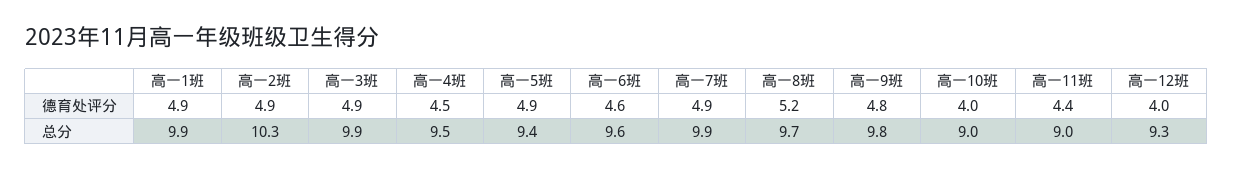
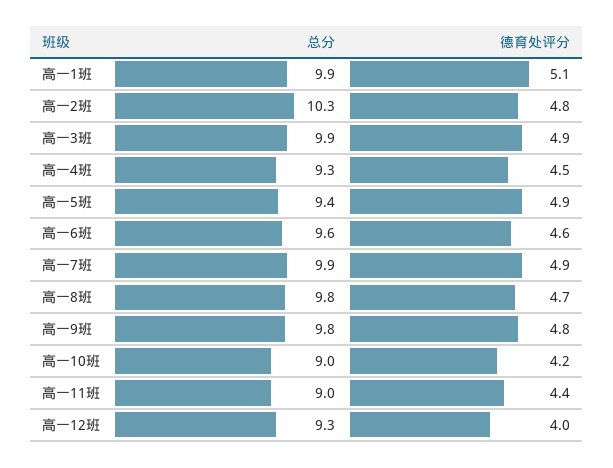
  {
    "高一1班": {
-     "德育处评分": 4.9,
+     "德育处评分": 5.1,
      "总分": 9.9
    },
    "高一2班": {
-     "德育处评分": 4.9,
+     "德育处评分": 4.8,
      "总分": 10.3
    },
    "高一3班": {
      "德育处评分": 4.9,
      "总分": 9.9
    },
    "高一4班": {
      "德育处评分": 4.5,
-     "总分": 9.5
+     "总分": 9.3
    },
    "高一5班": {
      "德育处评分": 4.9,
      "总分": 9.4
    },
    "高一6班": {
      "德育处评分": 4.6,
      "总分": 9.6
    },
    "高一7班": {
      "德育处评分": 4.9,
      "总分": 9.9
    },
    "高一8班": {
-     "德育处评分": 5.2,
+     "德育处评分": 4.7,
-     "总分": 9.7
+     "总分": 9.8
    },
    "高一9班": {
      "德育处评分": 4.8,
      "总分": 9.8
    },
    "高一10班": {
-     "德育处评分": 4,
+     "德育处评分": 4.2,
      "总分": 9
    },
    "高一11班": {
      "德育处评分": 4.4,
      "总分": 9
    },
    "高一12班": {
      "德育处评分": 4,
      "总分": 9.3
    }
  }

